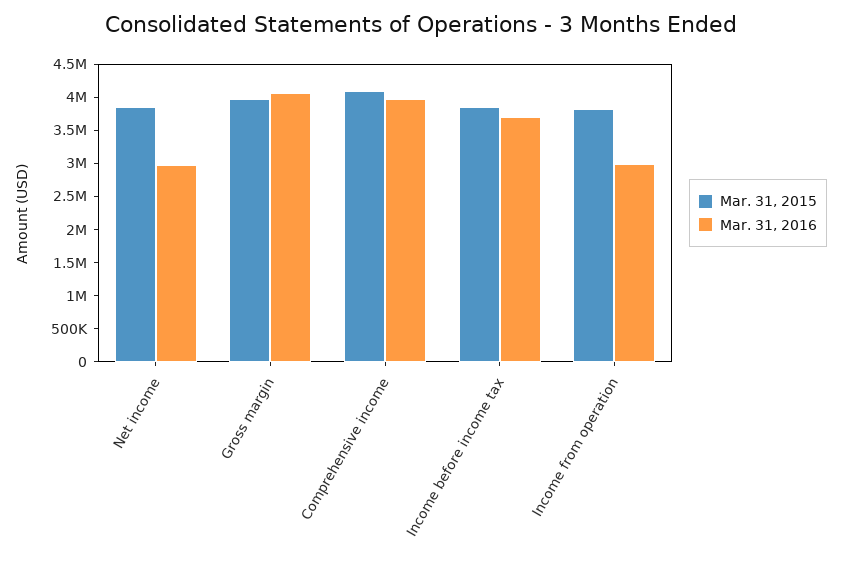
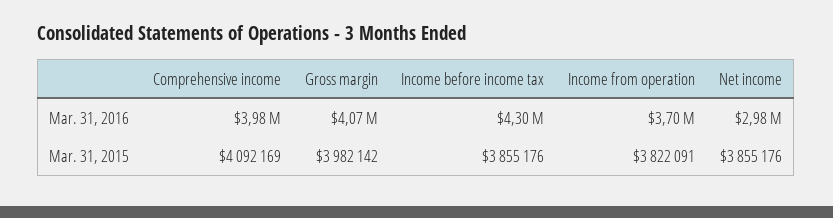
  {
    "Mar. 31, 2015": {
      "Net income": 3855176,
      "Gross margin": 3982142,
      "Comprehensive income": 4092169,
      "Income before income tax": 3855176,
      "Income from operation": 3822091
    },
    "Mar. 31, 2016": {
      "Net income": 2980000,
      "Gross margin": 4070000,
      "Comprehensive income": 3980000,
-     "Income before income tax": 3750000,
+     "Income before income tax": 4300000,
-     "Income from operation": 3000000
+     "Income from operation": 3700000
    }
  }

